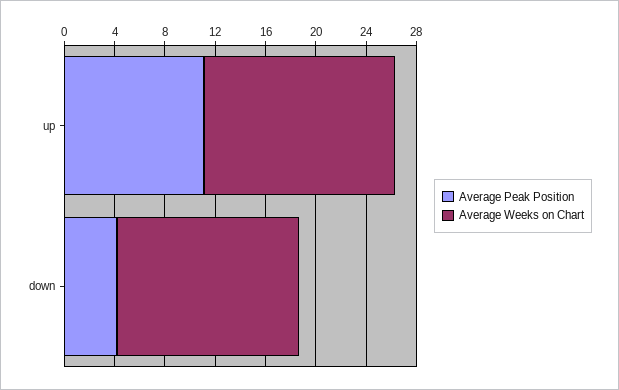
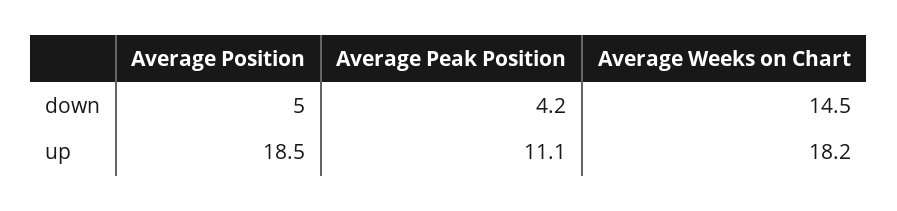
  {
    "Average Peak Position": {
      "up": 11.1,
      "down": 4.2
    },
    "Average Weeks on Chart": {
-     "up": 15,
+     "up": 18.2,
      "down": 14.5
-   }
+   },
+   "Average Position": {
+     "down": 5,
+     "up": 18.5
+   }
  }

